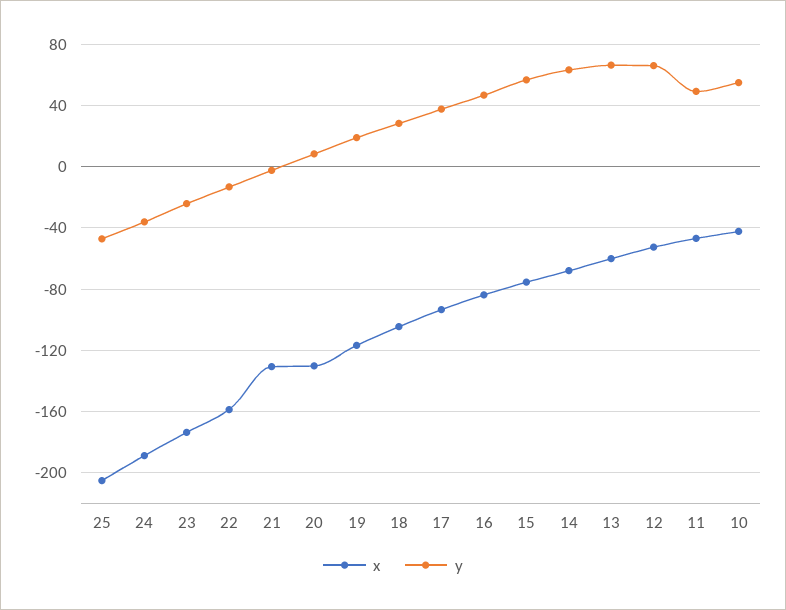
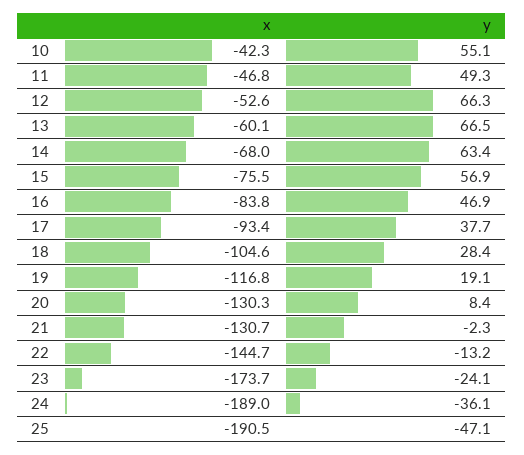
  {
    "x": {
-     "25": -205,
+     "25": -190.5,
      "24": -189,
      "23": -173.7,
-     "22": -160,
+     "22": -144.7,
      "21": -130.7,
      "20": -130.3,
      "19": -116.8,
      "18": -104.6,
      "17": -93.4,
      "16": -83.8,
      "15": -75.5,
      "14": -68,
      "13": -60.1,
      "12": -52.6,
      "11": -46.8,
      "10": -42.3
    },
    "y": {
      "25": -47.1,
      "24": -36.1,
      "23": -24.1,
      "22": -13.2,
      "21": -2.3,
      "20": 8.4,
      "19": 19.1,
      "18": 28.4,
      "17": 37.7,
      "16": 46.9,
      "15": 56.9,
      "14": 63.4,
      "13": 66.5,
      "12": 66.3,
      "11": 49.3,
      "10": 55.1
    }
  }

